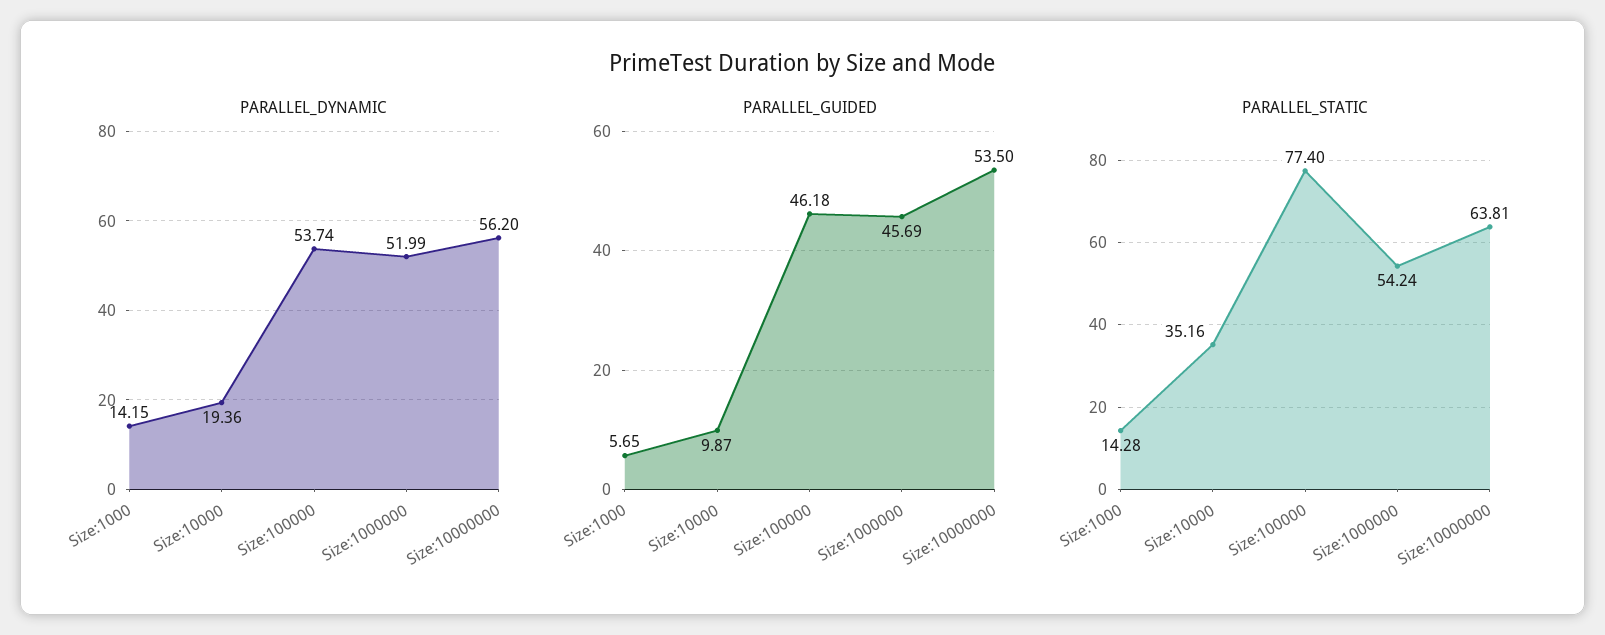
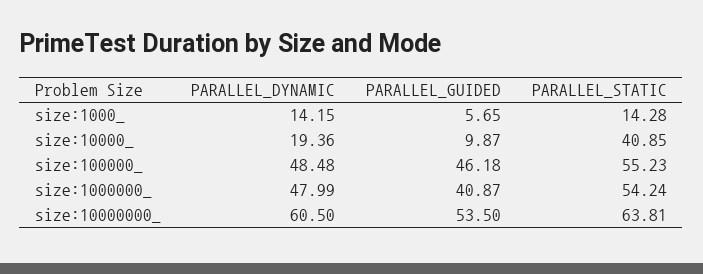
  {
    "PARALLEL_DYNAMIC": {
      "Size:1000": 14.15,
      "Size:10000": 19.36,
-     "Size:100000": 53.74,
+     "Size:100000": 48.48,
-     "Size:1000000": 51.99,
+     "Size:1000000": 47.99,
-     "Size:10000000": 56.2
+     "Size:10000000": 60.5
    },
    "PARALLEL_GUIDED": {
      "Size:1000": 5.65,
      "Size:10000": 9.87,
      "Size:100000": 46.18,
-     "Size:1000000": 45.69,
+     "Size:1000000": 40.87,
      "Size:10000000": 53.5
    },
    "PARALLEL_STATIC": {
      "Size:1000": 14.28,
-     "Size:10000": 35.16,
+     "Size:10000": 40.85,
-     "Size:100000": 77.4,
+     "Size:100000": 55.23,
      "Size:1000000": 54.24,
      "Size:10000000": 63.81
    }
  }

